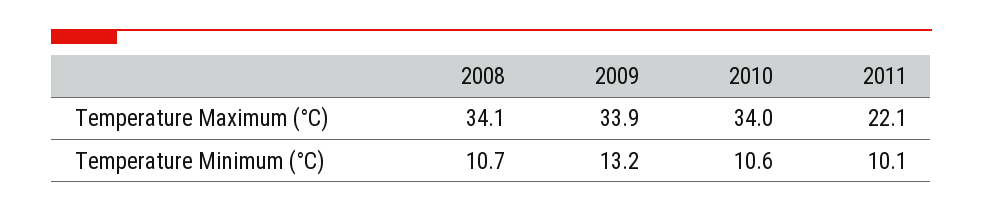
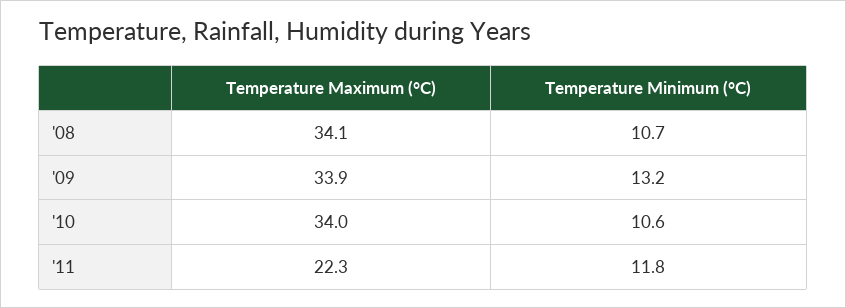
  {
    "2008": {
      "Temperature Maximum (°C)": 34.1,
      "Temperature Minimum (°C)": 10.7
    },
    "2009": {
      "Temperature Maximum (°C)": 33.9,
      "Temperature Minimum (°C)": 13.2
    },
    "2010": {
      "Temperature Maximum (°C)": 34,
      "Temperature Minimum (°C)": 10.6
    },
    "2011": {
-     "Temperature Maximum (°C)": 22.1,
+     "Temperature Maximum (°C)": 22.3,
-     "Temperature Minimum (°C)": 10.1
+     "Temperature Minimum (°C)": 11.8
    }
  }

